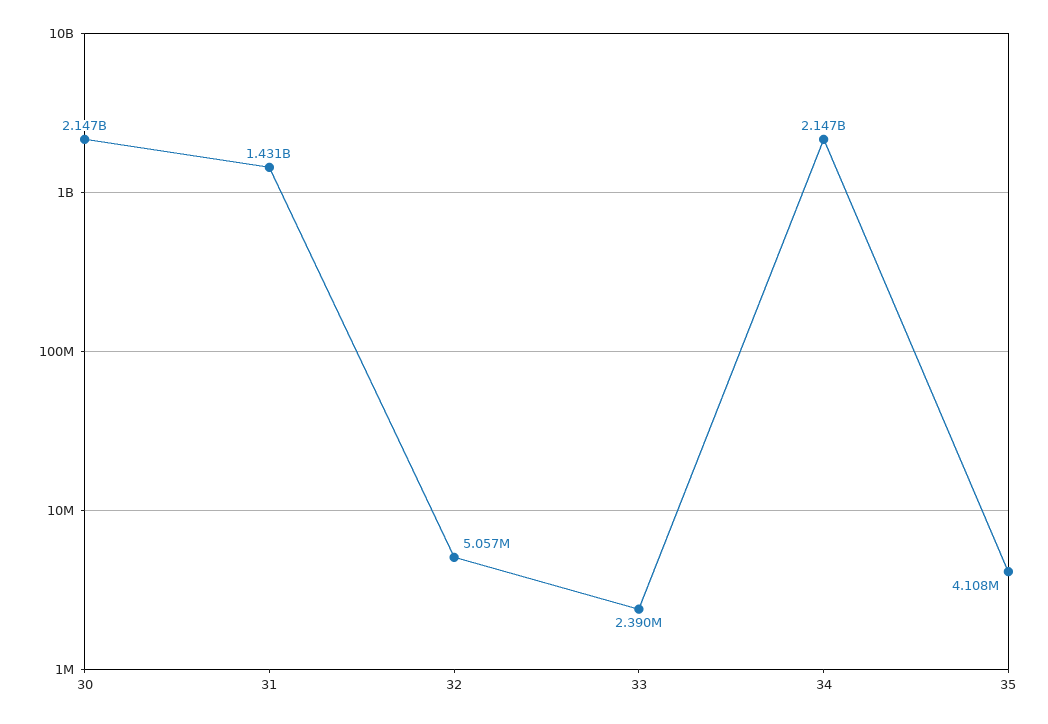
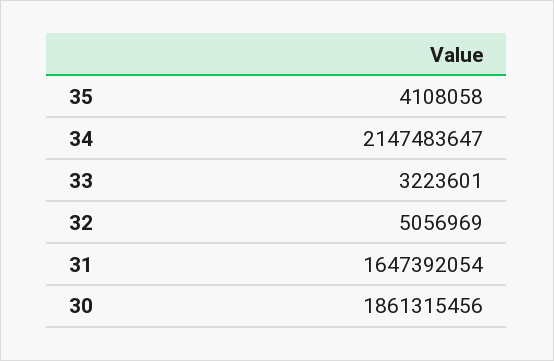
  {
-   "30": 2147000000,
+   "30": 1861315456,
-   "31": 1431000000,
+   "31": 1647392054,
    "32": 5056969,
-   "33": 2390000,
+   "33": 3223601,
    "34": 2147483647,
    "35": 4108058
  }

